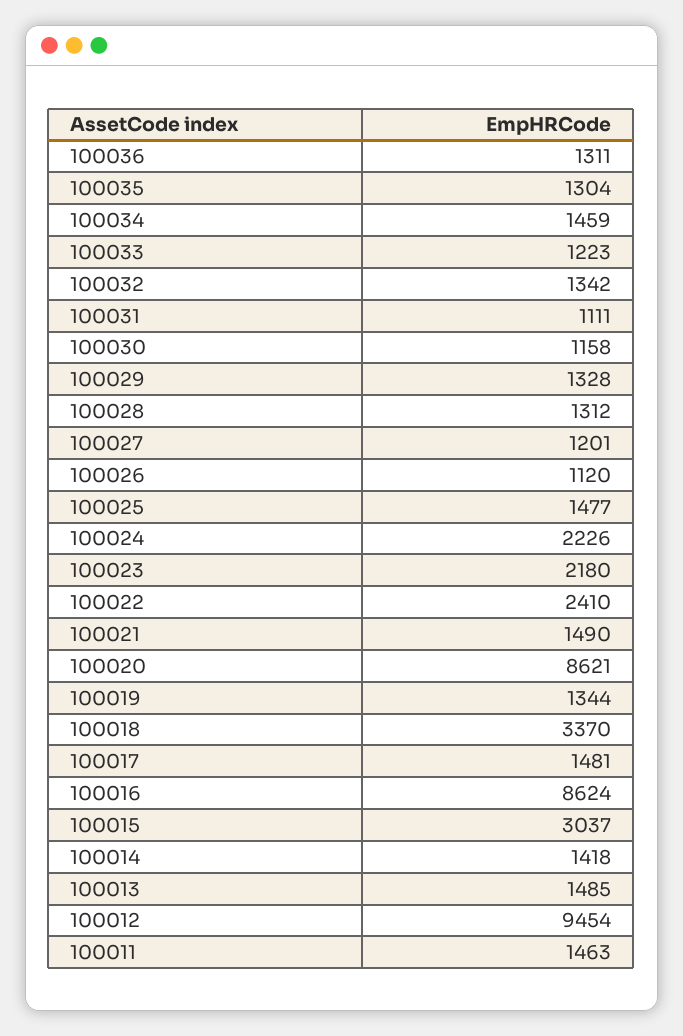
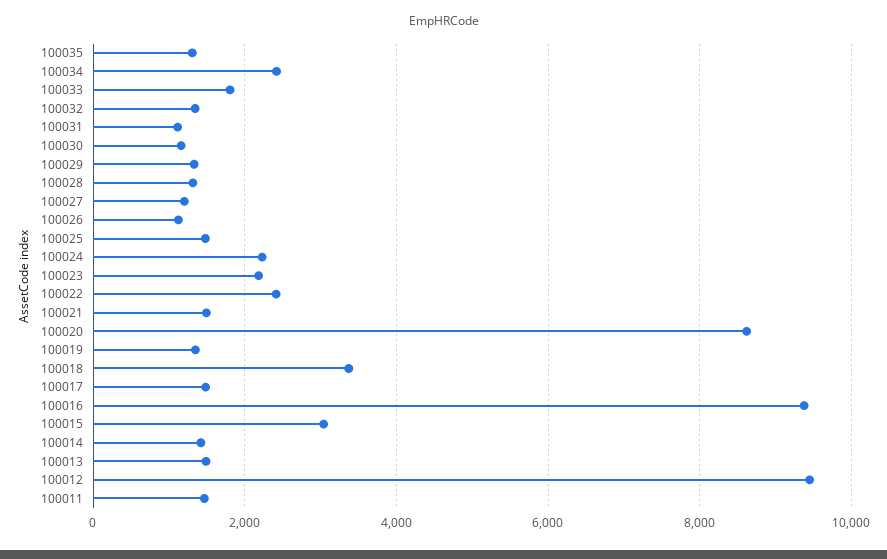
  {
-   "100036": 1311,
    "100035": 1304,
-   "100034": 1459,
+   "100034": 2400,
-   "100033": 1223,
+   "100033": 1800,
    "100032": 1342,
    "100031": 1111,
    "100030": 1158,
    "100029": 1328,
    "100028": 1312,
    "100027": 1201,
    "100026": 1120,
    "100025": 1477,
    "100024": 2226,
    "100023": 2180,
    "100022": 2410,
    "100021": 1490,
    "100020": 8621,
    "100019": 1344,
    "100018": 3370,
    "100017": 1481,
-   "100016": 8624,
+   "100016": 9400,
    "100015": 3037,
    "100014": 1418,
    "100013": 1485,
    "100012": 9454,
    "100011": 1463
  }

